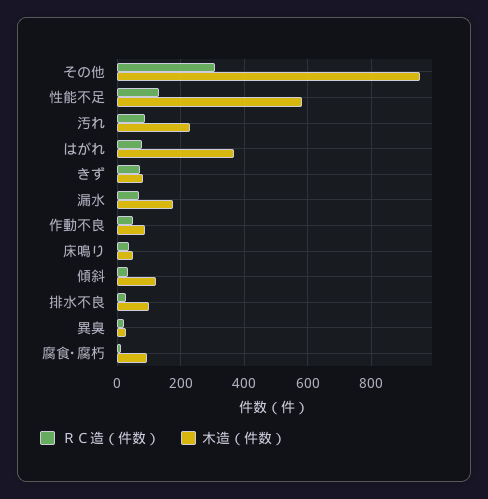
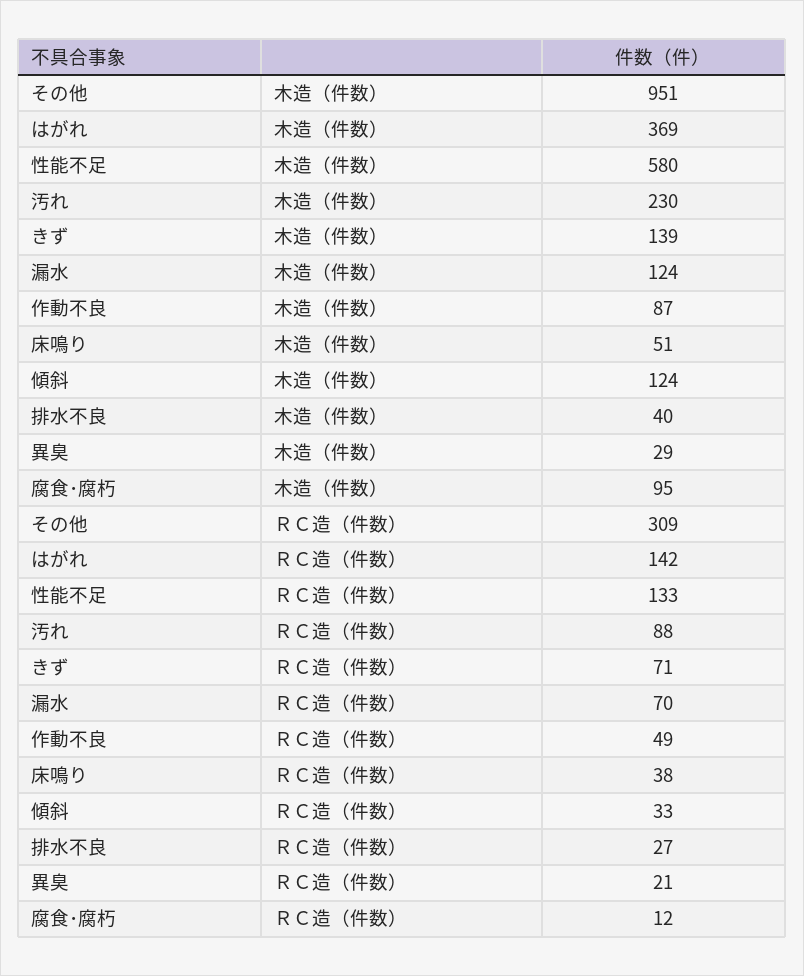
  {
    "ＲＣ造（件数）": {
      "その他": 309,
      "性能不足": 133,
      "汚れ": 88,
-     "はがれ": 80,
+     "はがれ": 142,
      "きず": 71,
      "漏水": 70,
      "作動不良": 49,
      "床鳴り": 38,
      "傾斜": 33,
      "排水不良": 27,
      "異臭": 21,
      "腐食･腐朽": 12
    },
    "木造（件数）": {
      "その他": 951,
      "性能不足": 580,
      "汚れ": 230,
      "はがれ": 369,
-     "きず": 80,
+     "きず": 139,
-     "漏水": 180,
+     "漏水": 124,
      "作動不良": 87,
      "床鳴り": 51,
      "傾斜": 124,
-     "排水不良": 100,
+     "排水不良": 40,
      "異臭": 29,
      "腐食･腐朽": 95
    }
  }

